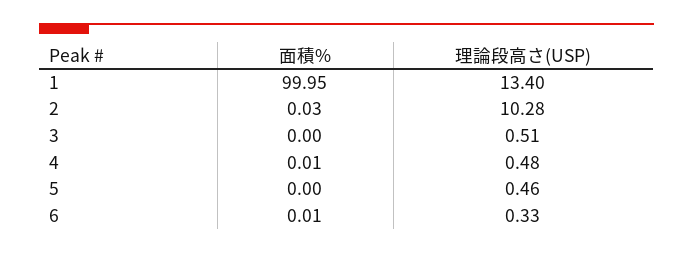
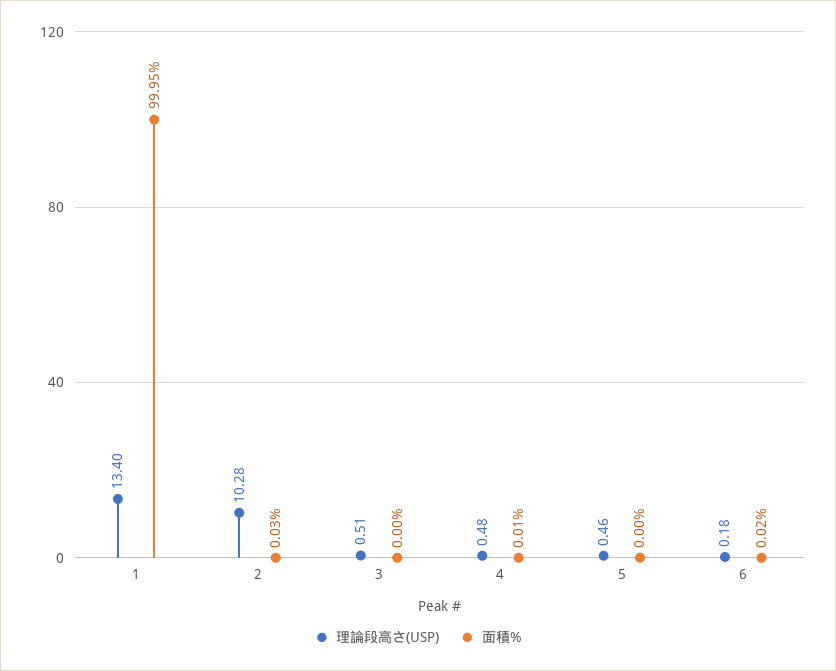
  {
    "面積%": {
      "1": 99.95,
      "2": 0.03,
      "3": 0,
      "4": 0.01,
      "5": 0,
-     "6": 0.01
+     "6": 0.02
    },
    "理論段高さ(USP)": {
      "1": 13.4,
      "2": 10.28,
      "3": 0.51,
      "4": 0.48,
      "5": 0.46,
-     "6": 0.33
+     "6": 0.18
    }
  }

